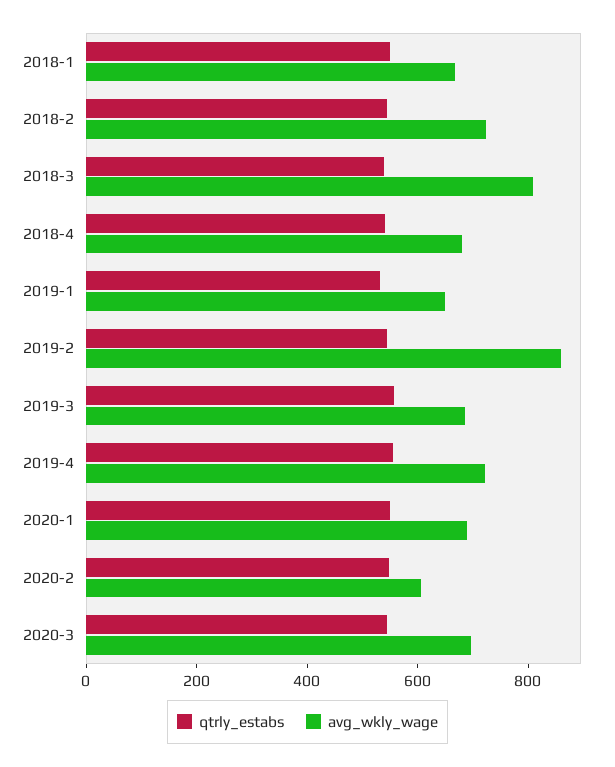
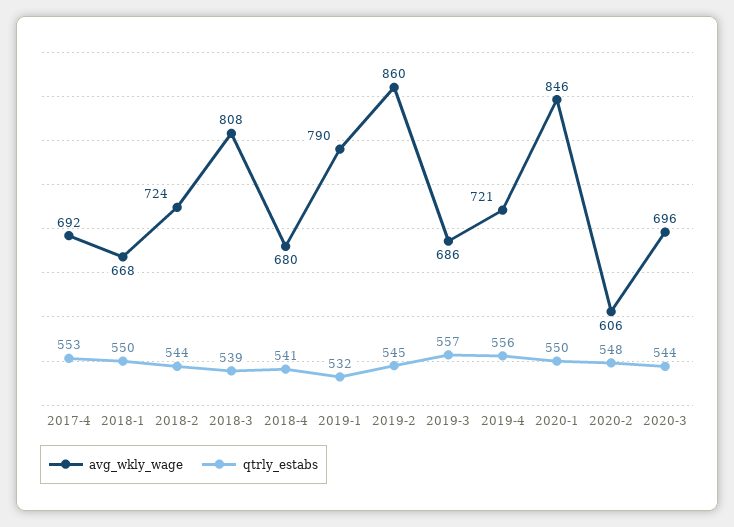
  {
    "qtrly_estabs": {
      "2018-1": 550,
      "2018-2": 544,
      "2018-3": 539,
      "2018-4": 541,
      "2019-1": 532,
      "2019-2": 545,
      "2019-3": 557,
      "2019-4": 556,
      "2020-1": 550,
      "2020-2": 548,
-     "2020-3": 544
+     "2020-3": 544,
+     "2017-4": 553
    },
    "avg_wkly_wage": {
      "2018-1": 668,
      "2018-2": 724,
      "2018-3": 808,
      "2018-4": 680,
-     "2019-1": 650,
+     "2019-1": 790,
      "2019-2": 860,
      "2019-3": 686,
      "2019-4": 721,
-     "2020-1": 700,
+     "2020-1": 846,
      "2020-2": 606,
-     "2020-3": 696
+     "2020-3": 696,
+     "2017-4": 692
    }
  }

